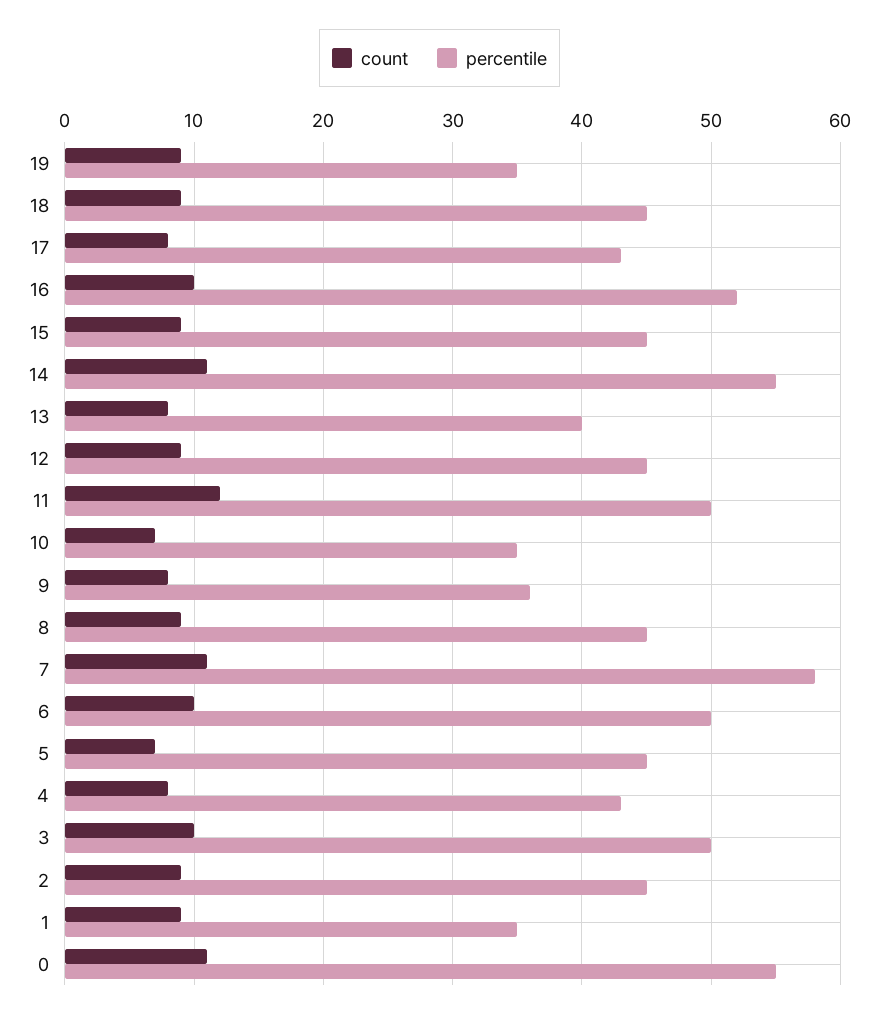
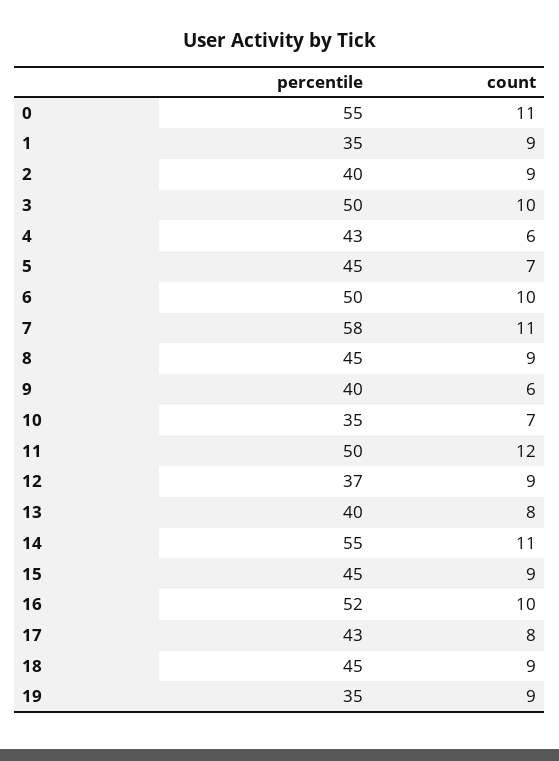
  {
    "count": {
      "19": 9,
      "18": 9,
      "17": 8,
      "16": 10,
      "15": 9,
      "14": 11,
      "13": 8,
      "12": 9,
      "11": 12,
      "10": 7,
-     "9": 8,
+     "9": 6,
      "8": 9,
      "7": 11,
      "6": 10,
      "5": 7,
-     "4": 8,
+     "4": 6,
      "3": 10,
      "2": 9,
      "1": 9,
      "0": 11
    },
    "percentile": {
      "19": 35,
      "18": 45,
      "17": 43,
      "16": 52,
      "15": 45,
      "14": 55,
      "13": 40,
-     "12": 45,
+     "12": 37,
      "11": 50,
      "10": 35,
-     "9": 36,
+     "9": 40,
      "8": 45,
      "7": 58,
      "6": 50,
      "5": 45,
      "4": 43,
      "3": 50,
-     "2": 45,
+     "2": 40,
      "1": 35,
      "0": 55
    }
  }

